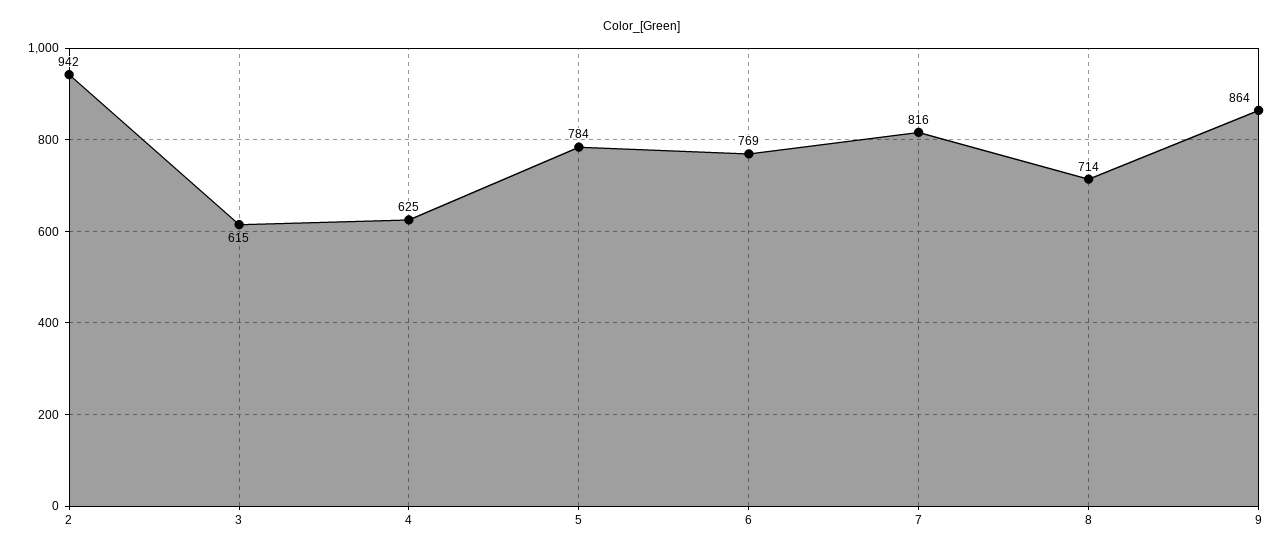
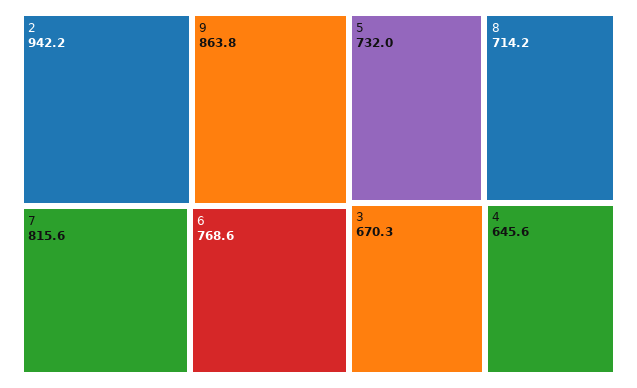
  {
    "2": 942.2,
-   "3": 615,
+   "3": 670.3,
-   "4": 625,
+   "4": 645.6,
-   "5": 784,
+   "5": 732,
    "6": 768.6,
    "7": 815.6,
    "8": 714.2,
    "9": 863.8
  }

